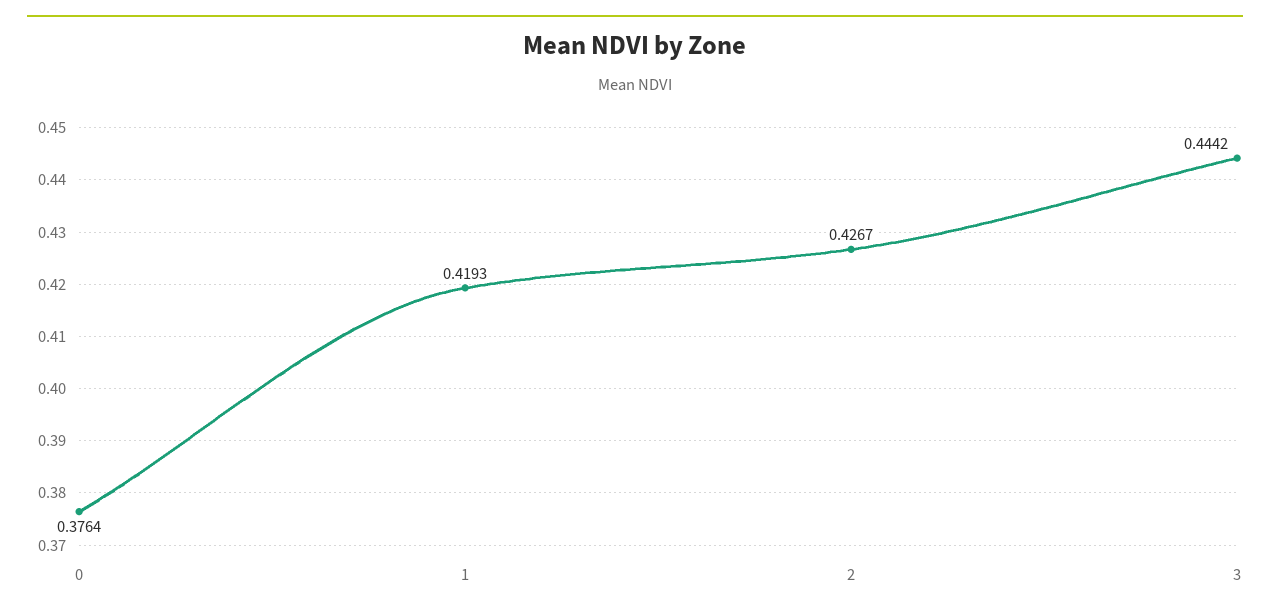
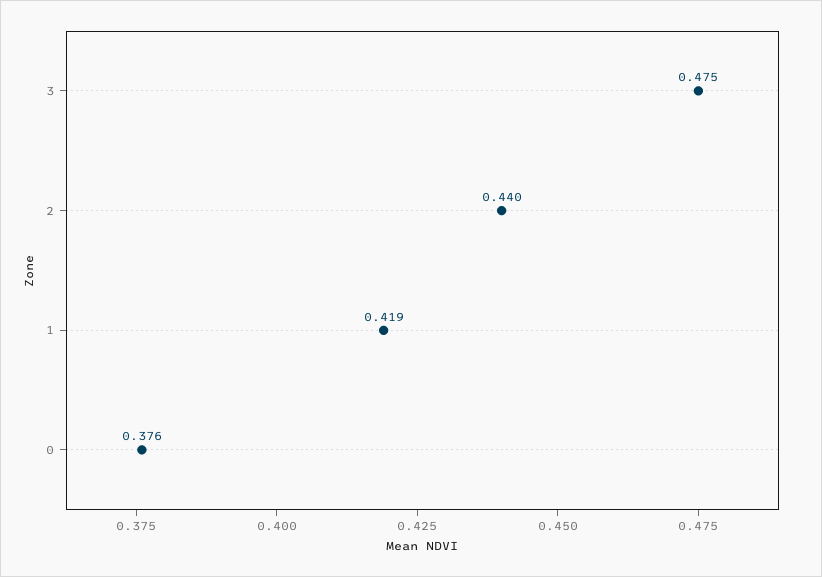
  {
    "0": 0.3764,
    "1": 0.4193,
-   "2": 0.4267,
+   "2": 0.44,
-   "3": 0.4442
+   "3": 0.475
  }

